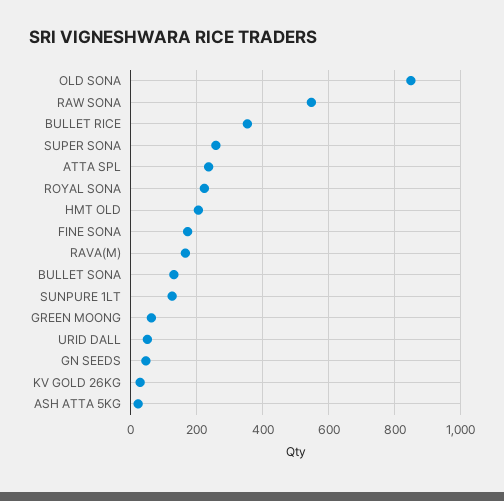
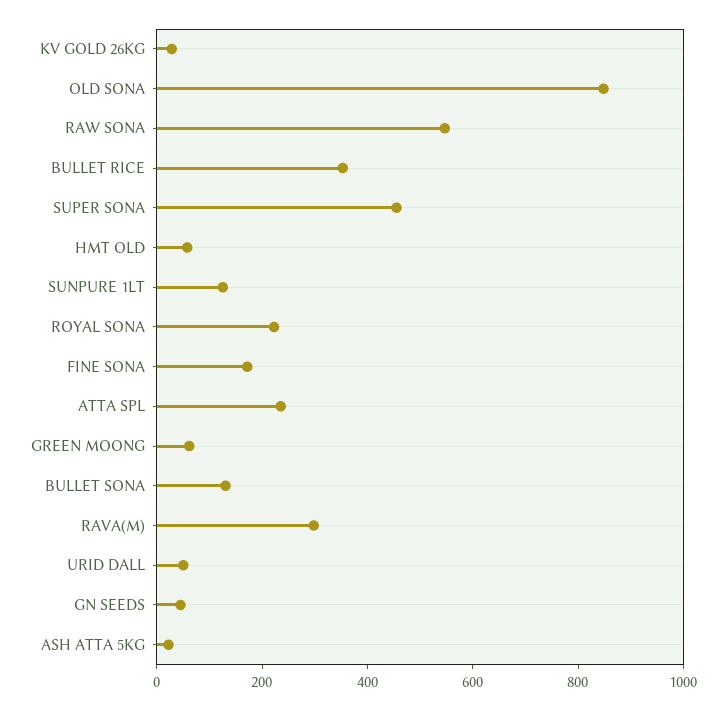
  {
    "OLD SONA": 840,
    "RAW SONA": 540,
    "BULLET RICE": 360,
-   "SUPER SONA": 260,
+   "SUPER SONA": 450,
    "ATTA SPL": 240,
    "ROYAL SONA": 220,
-   "HMT OLD": 200,
+   "HMT OLD": 50,
    "FINE SONA": 180,
-   "RAVA(M)": 160,
+   "RAVA(M)": 300,
    "BULLET SONA": 140,
    "SUNPURE 1LT": 120,
    "GREEN MOONG": 60,
    "URID DALL": 40,
    "GN SEEDS": 40,
    "KV GOLD 26KG": 20,
    "ASH ATTA 5KG": 20
  }

